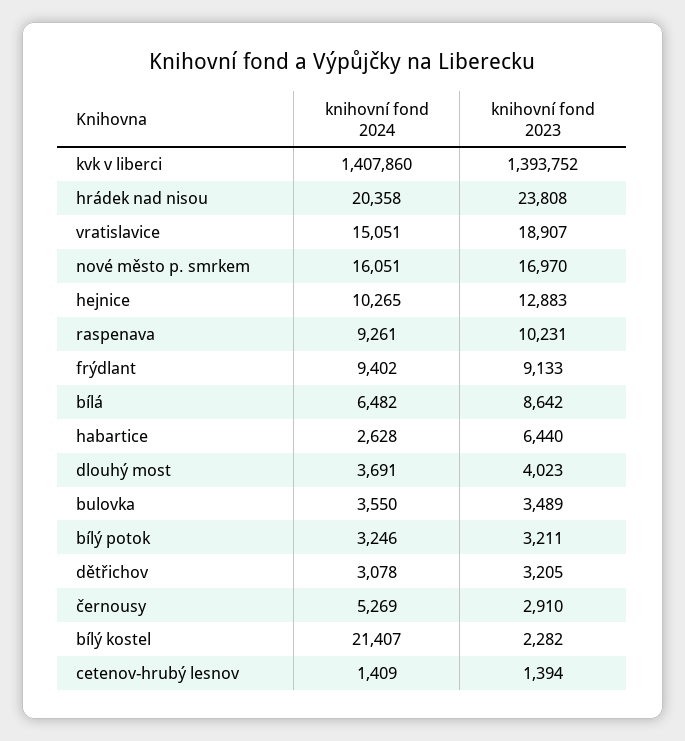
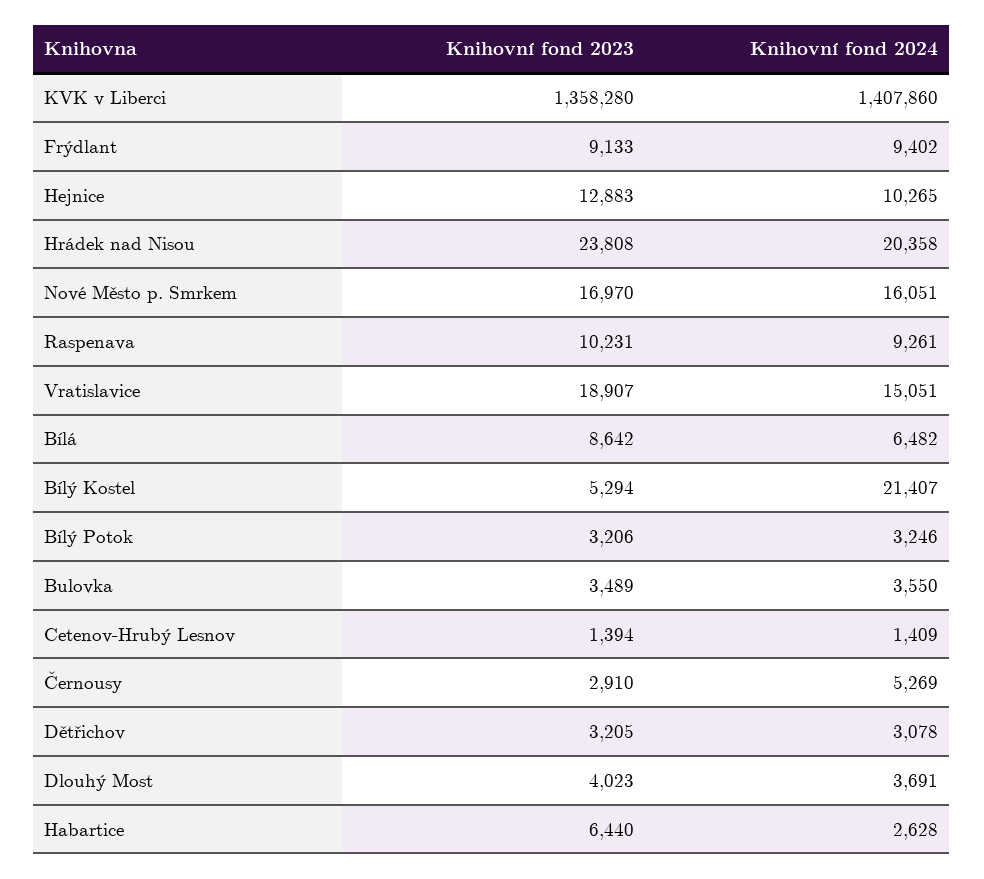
  {
    "knihovní fond 2024": {
      "kvk v liberci": 1407860,
      "hrádek nad nisou": 20358,
      "vratislavice": 15051,
      "nové město p. smrkem": 16051,
      "hejnice": 10265,
      "raspenava": 9261,
      "frýdlant": 9402,
      "bílá": 6482,
      "habartice": 2628,
      "dlouhý most": 3691,
      "bulovka": 3550,
      "bílý potok": 3246,
      "dětřichov": 3078,
      "černousy": 5269,
      "bílý kostel": 21407,
      "cetenov-hrubý lesnov": 1409
    },
    "knihovní fond 2023": {
-     "kvk v liberci": 1393752,
+     "kvk v liberci": 1358280,
      "hrádek nad nisou": 23808,
      "vratislavice": 18907,
      "nové město p. smrkem": 16970,
      "hejnice": 12883,
      "raspenava": 10231,
      "frýdlant": 9133,
      "bílá": 8642,
      "habartice": 6440,
      "dlouhý most": 4023,
      "bulovka": 3489,
-     "bílý potok": 3211,
+     "bílý potok": 3206,
      "dětřichov": 3205,
      "černousy": 2910,
-     "bílý kostel": 2282,
+     "bílý kostel": 5294,
      "cetenov-hrubý lesnov": 1394
    }
  }

